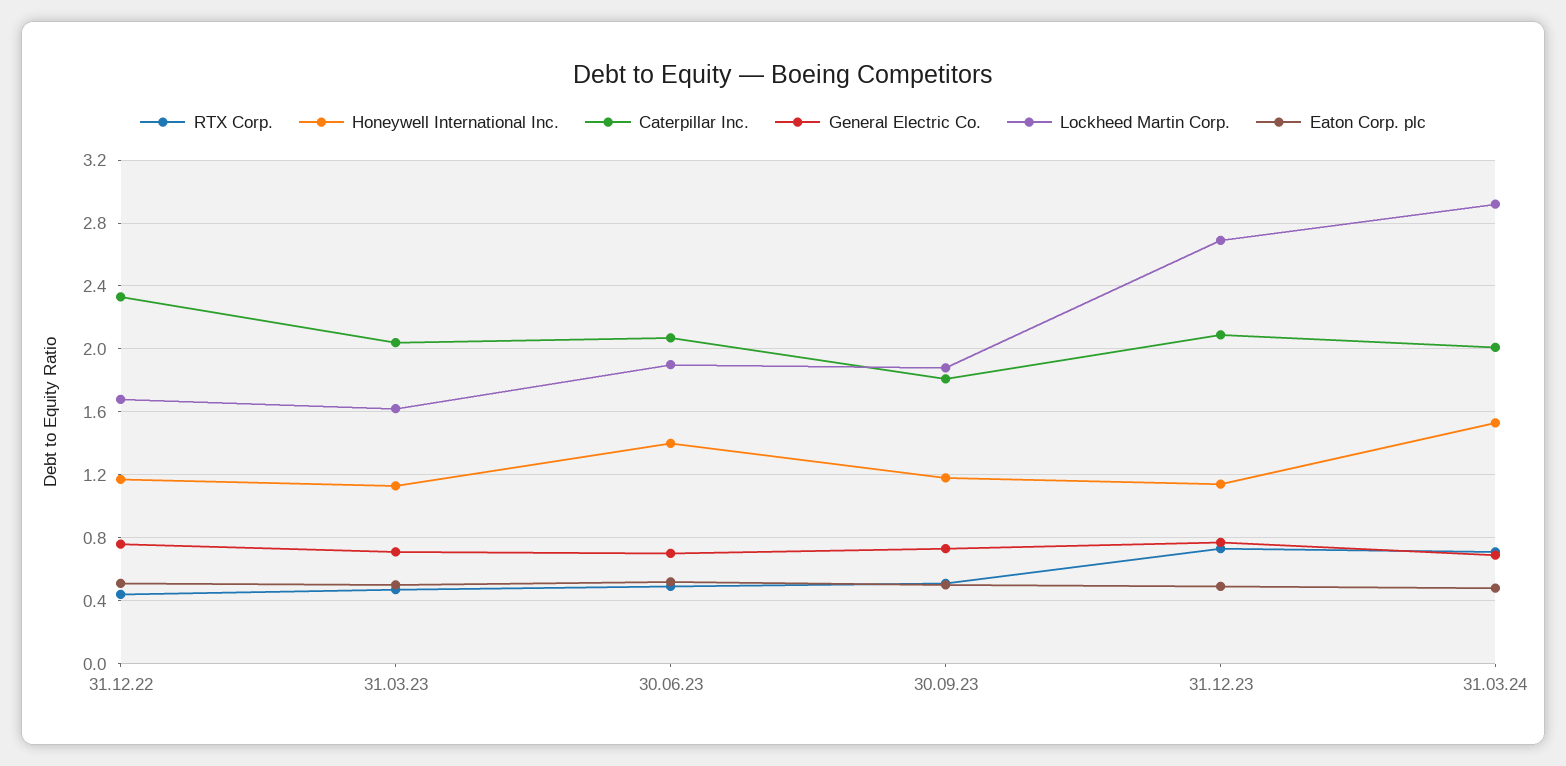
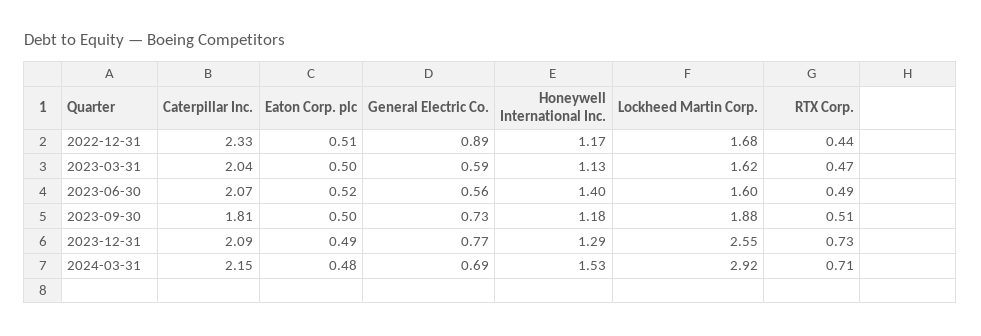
  {
    "RTX Corp.": {
      "31.12.22": 0.44,
      "31.03.23": 0.47,
      "30.06.23": 0.49,
      "30.09.23": 0.51,
      "31.12.23": 0.73,
      "31.03.24": 0.71
    },
    "Honeywell International Inc.": {
      "31.12.22": 1.17,
      "31.03.23": 1.13,
      "30.06.23": 1.4,
      "30.09.23": 1.18,
-     "31.12.23": 1.15,
+     "31.12.23": 1.29,
      "31.03.24": 1.53
    },
    "Caterpillar Inc.": {
      "31.12.22": 2.33,
      "31.03.23": 2.04,
      "30.06.23": 2.07,
      "30.09.23": 1.81,
      "31.12.23": 2.09,
-     "31.03.24": 2
+     "31.03.24": 2.15
    },
    "General Electric Co.": {
-     "31.12.22": 0.75,
+     "31.12.22": 0.89,
-     "31.03.23": 0.7,
+     "31.03.23": 0.59,
-     "30.06.23": 0.7,
+     "30.06.23": 0.56,
      "30.09.23": 0.73,
      "31.12.23": 0.77,
      "31.03.24": 0.69
    },
    "Lockheed Martin Corp.": {
      "31.12.22": 1.68,
      "31.03.23": 1.62,
-     "30.06.23": 1.9,
+     "30.06.23": 1.6,
      "30.09.23": 1.88,
-     "31.12.23": 2.7,
+     "31.12.23": 2.55,
      "31.03.24": 2.92
    },
    "Eaton Corp. plc": {
      "31.12.22": 0.51,
      "31.03.23": 0.5,
      "30.06.23": 0.52,
      "30.09.23": 0.5,
      "31.12.23": 0.49,
      "31.03.24": 0.48
    }
  }

